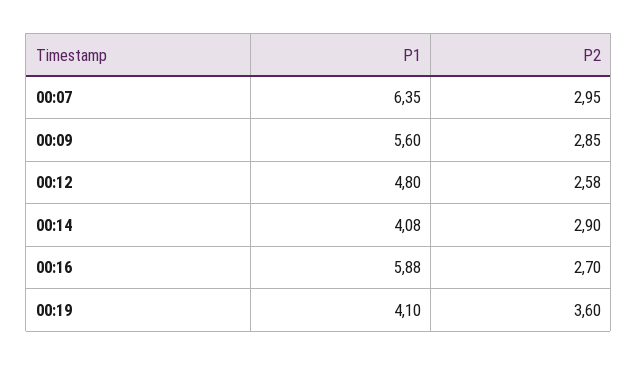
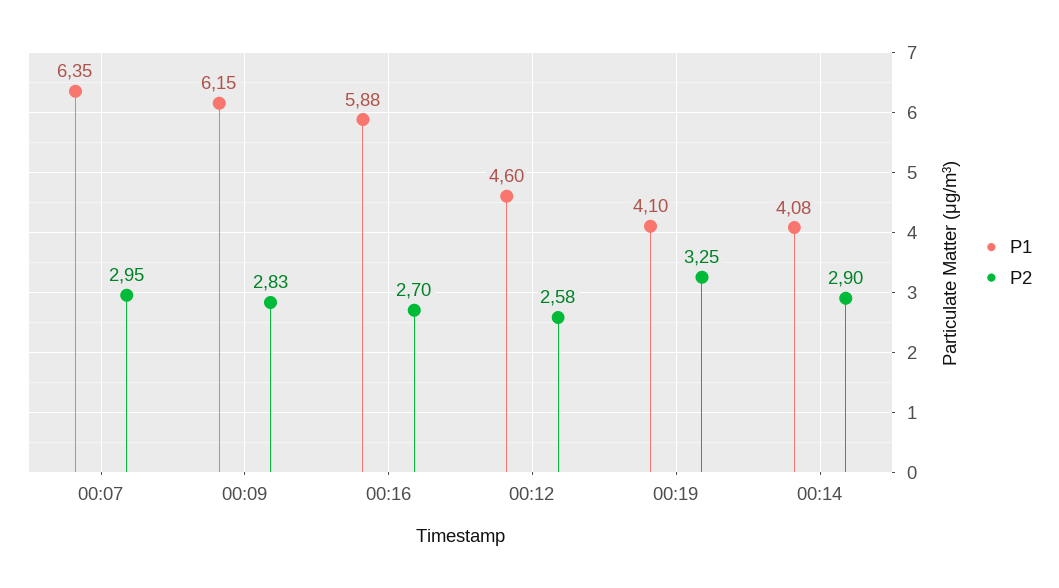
  {
    "P1": {
      "00:07": 6.35,
-     "00:09": 5.6,
+     "00:09": 6.15,
-     "00:12": 4.8,
+     "00:12": 4.6,
      "00:14": 4.08,
      "00:16": 5.88,
      "00:19": 4.1
    },
    "P2": {
      "00:07": 2.95,
-     "00:09": 2.85,
+     "00:09": 2.83,
      "00:12": 2.58,
      "00:14": 2.9,
      "00:16": 2.7,
-     "00:19": 3.6
+     "00:19": 3.25
    }
  }

